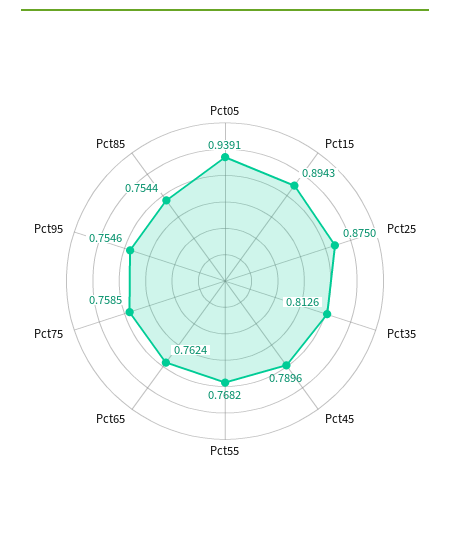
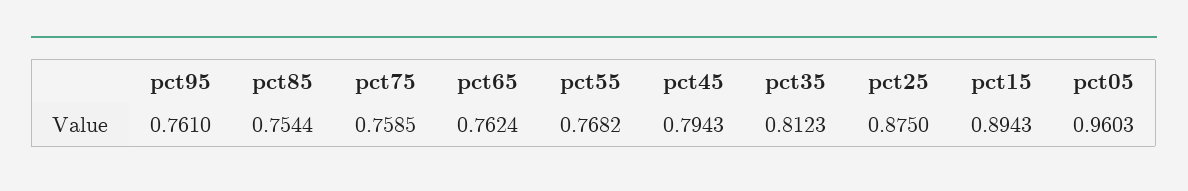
  {
-   "Pct05": 0.9391,
+   "Pct05": 0.9603,
    "Pct15": 0.8943,
    "Pct25": 0.875,
-   "Pct35": 0.8126,
+   "Pct35": 0.8123,
-   "Pct45": 0.7896,
+   "Pct45": 0.7943,
    "Pct55": 0.7682,
    "Pct65": 0.7624,
    "Pct75": 0.7585,
-   "Pct95": 0.7546,
+   "Pct95": 0.761,
    "Pct85": 0.7544
  }

